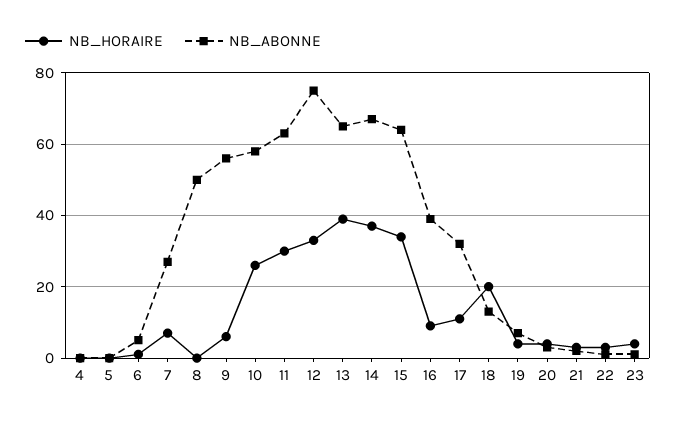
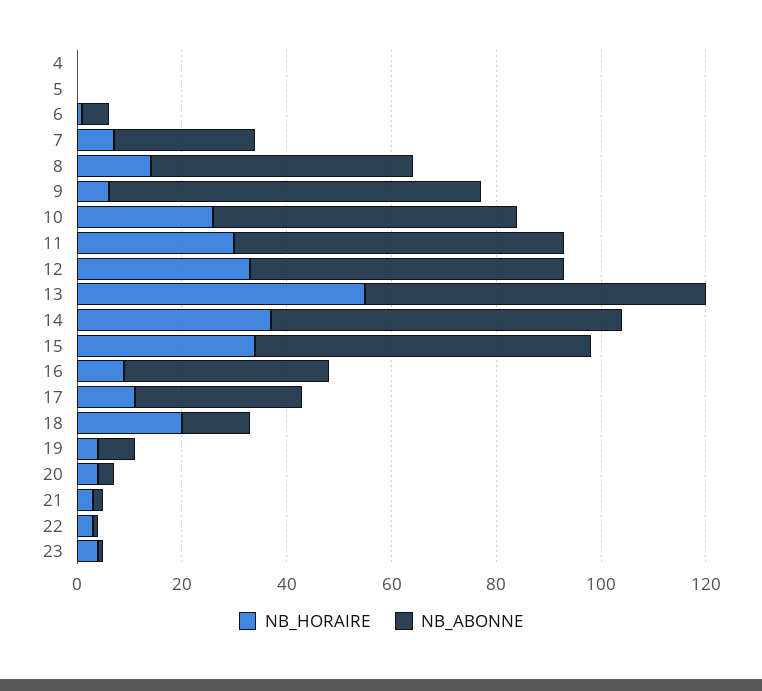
  {
    "NB_HORAIRE": {
      "4": 0,
      "5": 0,
      "6": 0,
      "7": 5,
-     "8": 0,
+     "8": 15,
      "9": 5,
      "10": 25,
      "11": 30,
      "12": 35,
-     "13": 40,
+     "13": 55,
      "14": 35,
      "15": 35,
      "16": 10,
      "17": 10,
      "18": 20,
      "19": 5,
      "20": 5,
      "21": 5,
      "22": 5,
      "23": 5
    },
    "NB_ABONNE": {
      "4": 0,
      "5": 0,
      "6": 5,
      "7": 25,
      "8": 50,
-     "9": 55,
+     "9": 70,
      "10": 60,
      "11": 65,
-     "12": 75,
+     "12": 60,
      "13": 65,
      "14": 65,
      "15": 65,
      "16": 40,
      "17": 30,
      "18": 15,
      "19": 5,
      "20": 5,
      "21": 0,
      "22": 0,
      "23": 0
    }
  }

